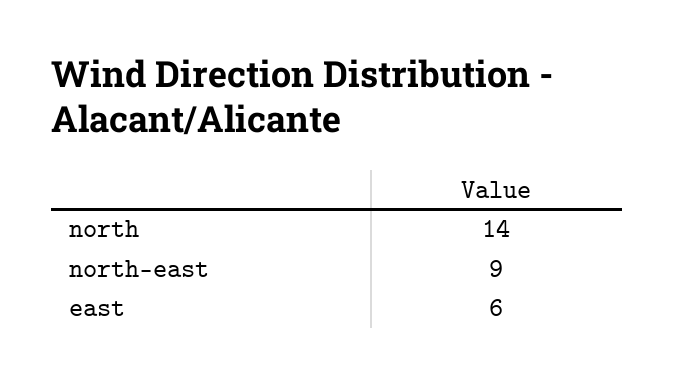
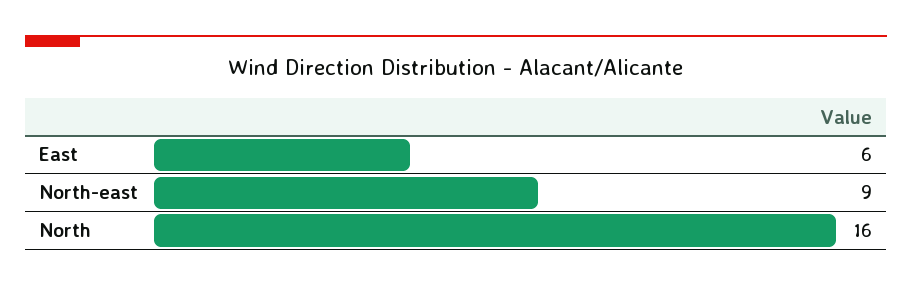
  {
-   "north": 14,
+   "north": 16,
    "north-east": 9,
    "east": 6
  }

